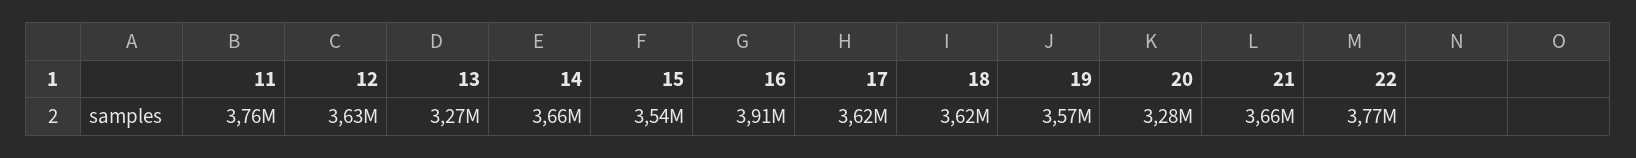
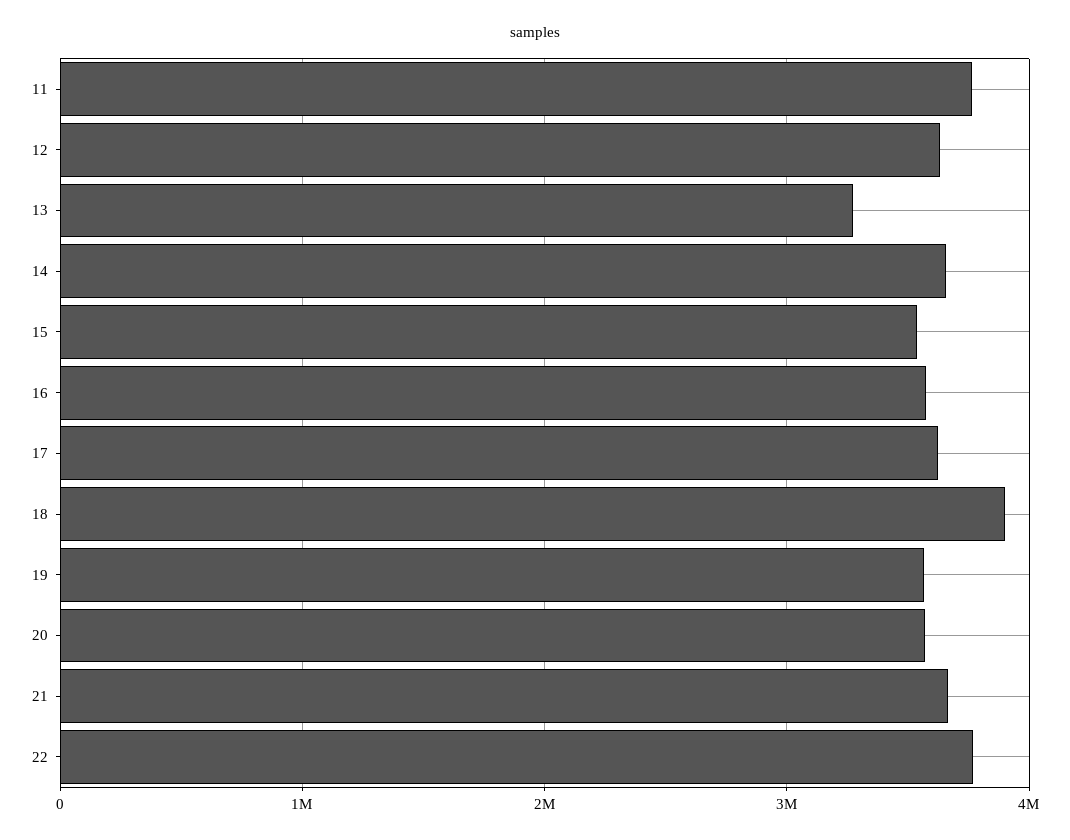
  {
    "11": 3760000,
    "12": 3630000,
    "13": 3270000,
    "14": 3660000,
    "15": 3540000,
-   "16": 3910000,
+   "16": 3600000,
    "17": 3620000,
-   "18": 3620000,
+   "18": 3900000,
    "19": 3570000,
-   "20": 3280000,
+   "20": 3600000,
    "21": 3660000,
    "22": 3770000
  }

